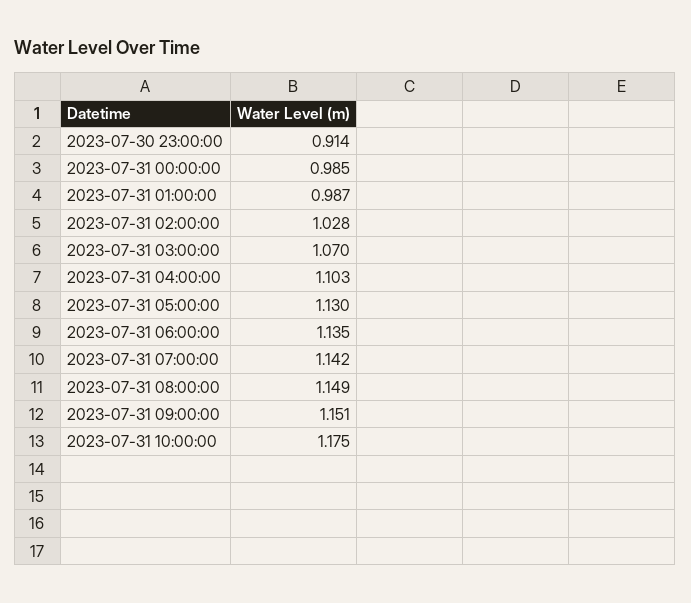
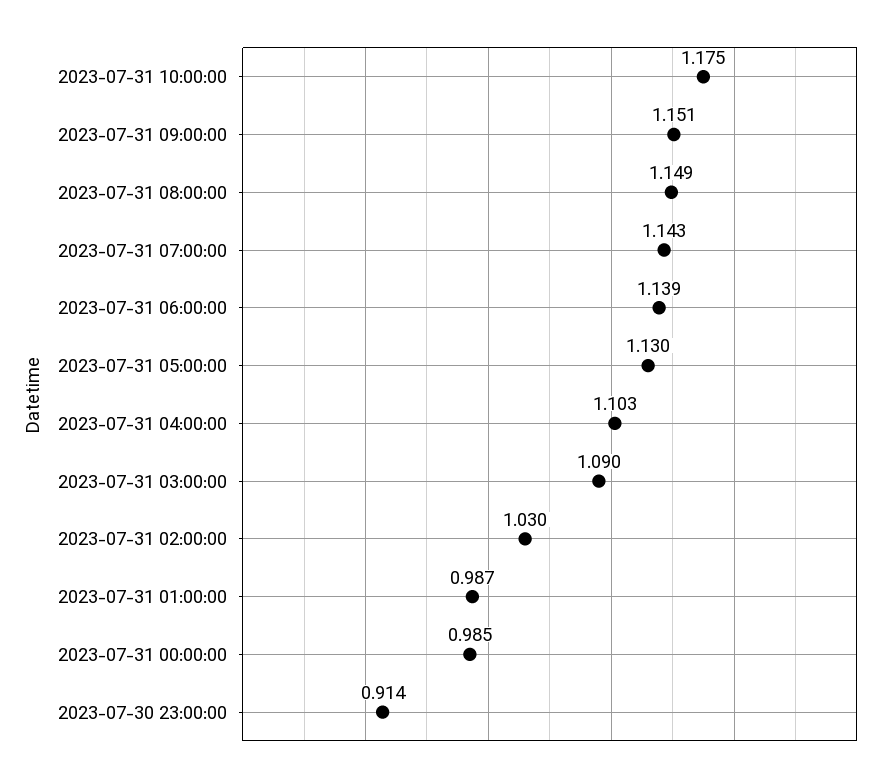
  {
    "2023-07-30 23:00:00": 0.914,
    "2023-07-31 00:00:00": 0.985,
    "2023-07-31 01:00:00": 0.987,
-   "2023-07-31 02:00:00": 1.028,
+   "2023-07-31 02:00:00": 1.03,
-   "2023-07-31 03:00:00": 1.07,
+   "2023-07-31 03:00:00": 1.09,
    "2023-07-31 04:00:00": 1.103,
    "2023-07-31 05:00:00": 1.13,
-   "2023-07-31 06:00:00": 1.135,
+   "2023-07-31 06:00:00": 1.139,
-   "2023-07-31 07:00:00": 1.142,
+   "2023-07-31 07:00:00": 1.143,
    "2023-07-31 08:00:00": 1.149,
    "2023-07-31 09:00:00": 1.151,
    "2023-07-31 10:00:00": 1.175
  }

